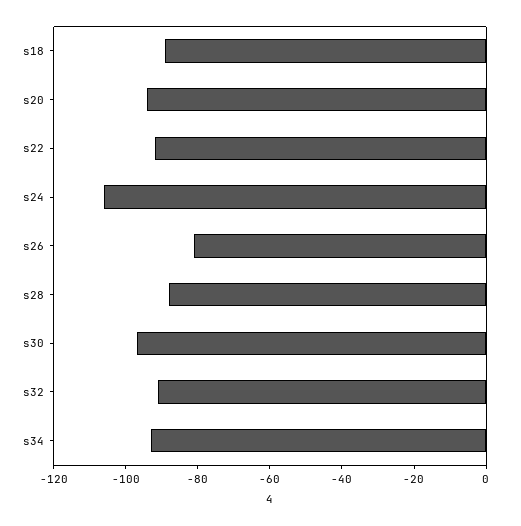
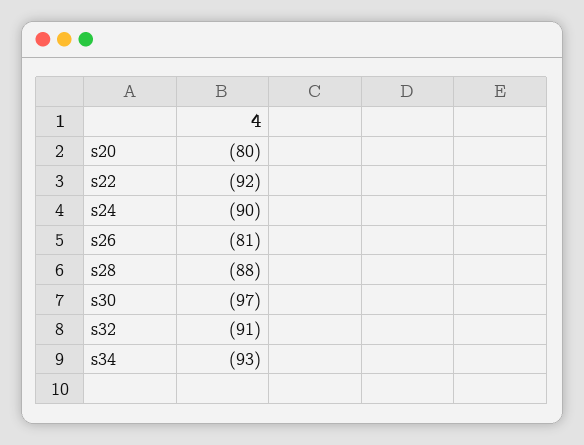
  {
-   "s18": -90,
-   "s20": -95,
+   "s20": -80,
    "s22": -92,
-   "s24": -105,
+   "s24": -90,
    "s26": -81,
    "s28": -88,
    "s30": -97,
    "s32": -91,
    "s34": -93
  }

